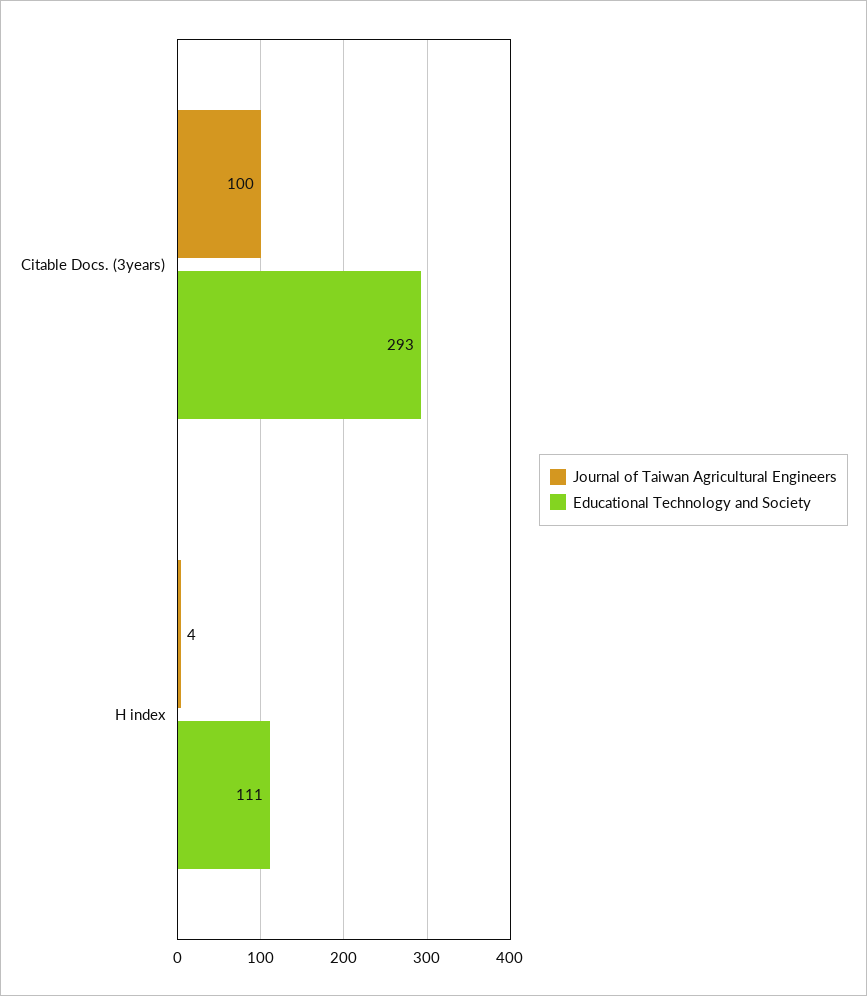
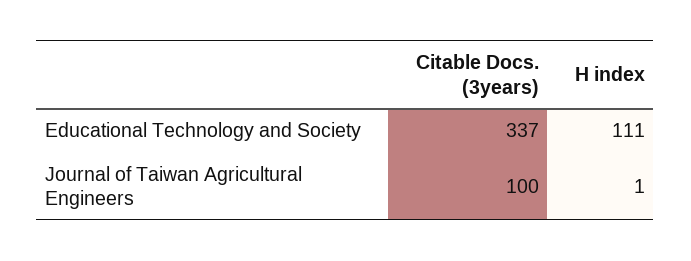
  {
    "Journal of Taiwan Agricultural Engineers": {
      "Citable Docs. (3years)": 100,
-     "H index": 4
+     "H index": 1
    },
    "Educational Technology and Society": {
-     "Citable Docs. (3years)": 293,
+     "Citable Docs. (3years)": 337,
      "H index": 111
    }
  }

